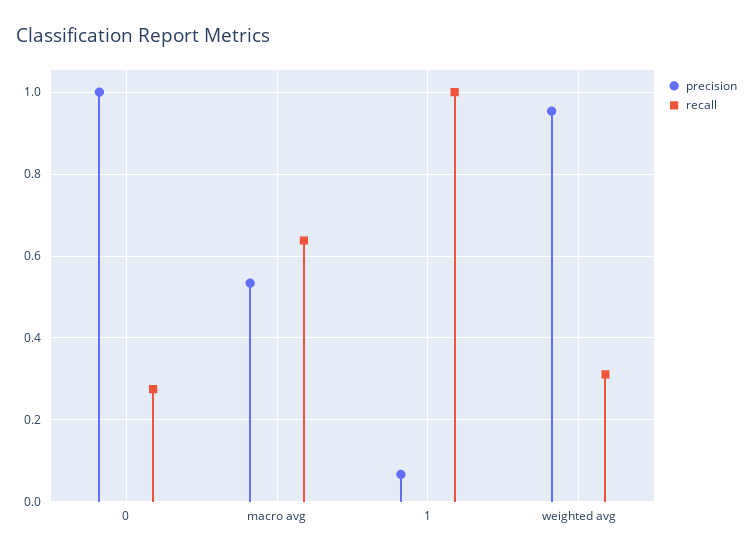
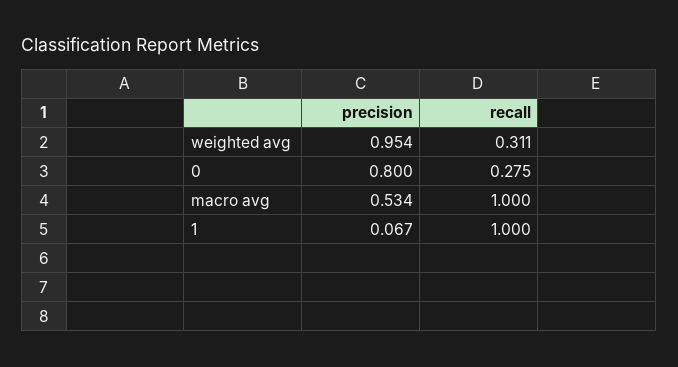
  {
    "precision": {
-     "0": 1,
+     "0": 0.8,
      "macro avg": 0.534,
      "1": 0.067,
      "weighted avg": 0.954
    },
    "recall": {
      "0": 0.275,
-     "macro avg": 0.64,
+     "macro avg": 1,
      "1": 1,
      "weighted avg": 0.311
    }
  }

